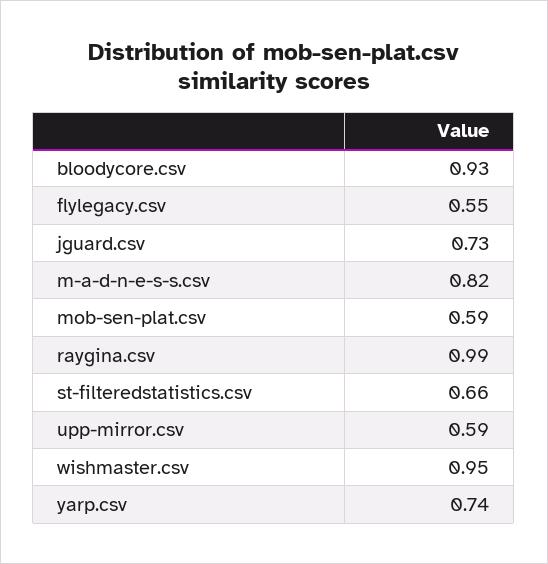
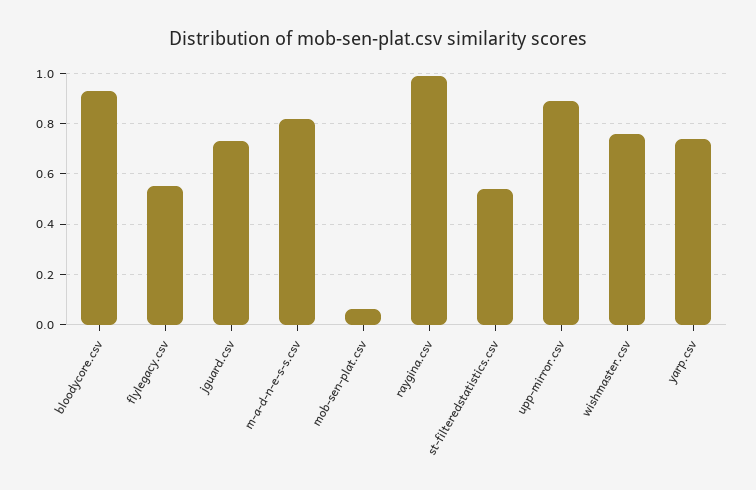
  {
    "bloodycore.csv": 0.93,
    "flylegacy.csv": 0.55,
    "jguard.csv": 0.73,
    "m-a-d-n-e-s-s.csv": 0.82,
-   "mob-sen-plat.csv": 0.59,
+   "mob-sen-plat.csv": 0.05,
    "raygina.csv": 0.99,
-   "st-filteredstatistics.csv": 0.66,
+   "st-filteredstatistics.csv": 0.55,
-   "upp-mirror.csv": 0.59,
+   "upp-mirror.csv": 0.9,
-   "wishmaster.csv": 0.95,
+   "wishmaster.csv": 0.75,
    "yarp.csv": 0.74
  }

